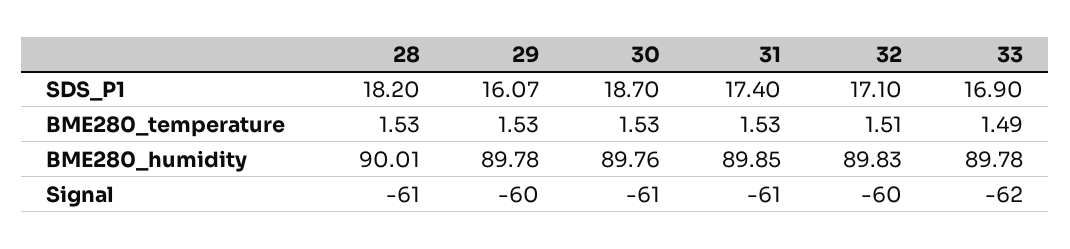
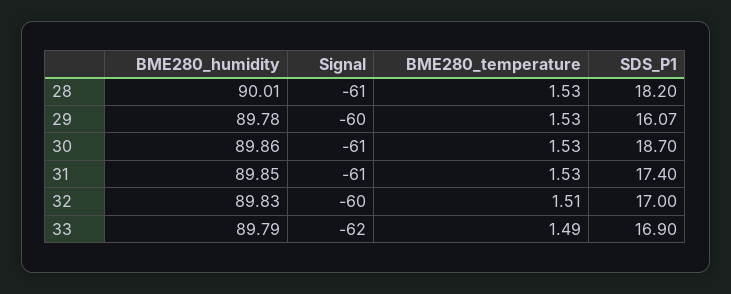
  {
    "28": {
      "SDS_P1": 18.2,
      "BME280_temperature": 1.53,
      "BME280_humidity": 90.01,
      "Signal": -61
    },
    "29": {
      "SDS_P1": 16.07,
      "BME280_temperature": 1.53,
      "BME280_humidity": 89.78,
      "Signal": -60
    },
    "30": {
      "SDS_P1": 18.7,
      "BME280_temperature": 1.53,
-     "BME280_humidity": 89.76,
+     "BME280_humidity": 89.86,
      "Signal": -61
    },
    "31": {
      "SDS_P1": 17.4,
      "BME280_temperature": 1.53,
      "BME280_humidity": 89.85,
      "Signal": -61
    },
    "32": {
-     "SDS_P1": 17.1,
+     "SDS_P1": 17,
      "BME280_temperature": 1.51,
      "BME280_humidity": 89.83,
      "Signal": -60
    },
    "33": {
      "SDS_P1": 16.9,
      "BME280_temperature": 1.49,
-     "BME280_humidity": 89.78,
+     "BME280_humidity": 89.79,
      "Signal": -62
    }
  }

